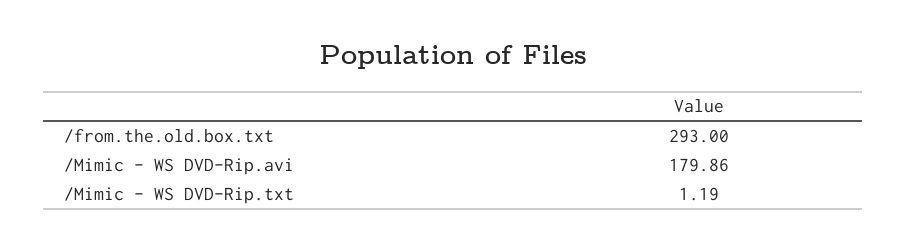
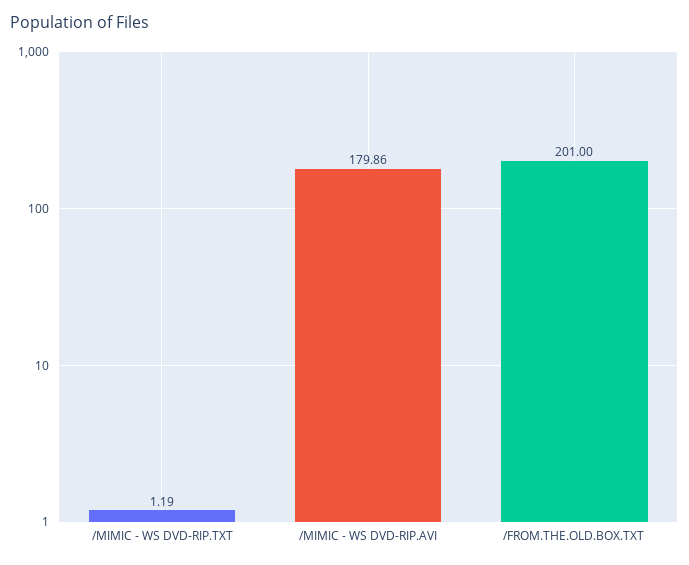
  {
-   "/from.the.old.box.txt": 293,
+   "/from.the.old.box.txt": 201,
    "/Mimic - WS DVD-Rip.avi": 179.86,
    "/Mimic - WS DVD-Rip.txt": 1.19
  }

